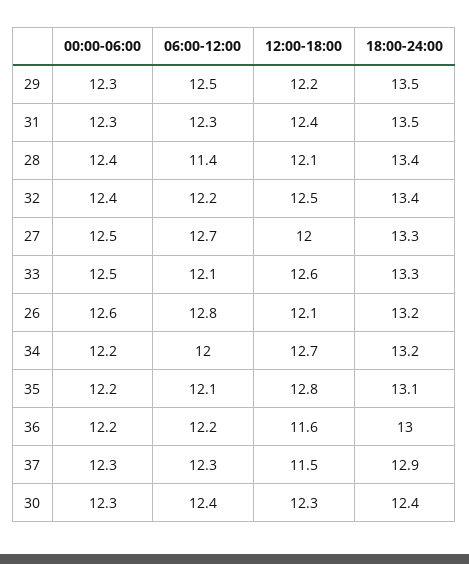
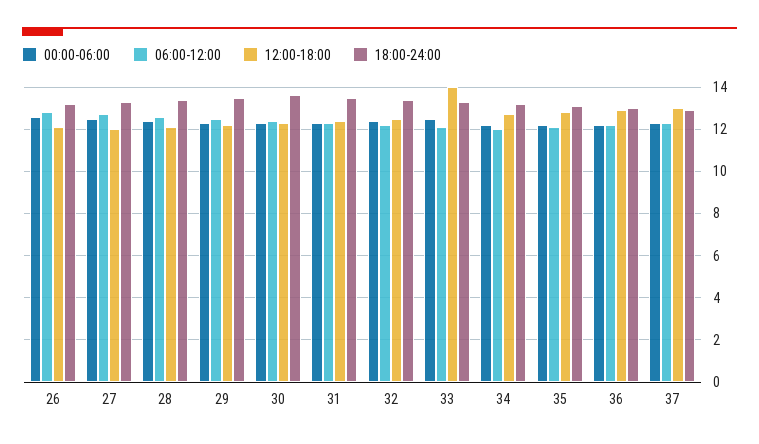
  {
    "00:00-06:00": {
      "29": 12.3,
      "31": 12.3,
      "28": 12.4,
      "32": 12.4,
      "27": 12.5,
      "33": 12.5,
      "26": 12.6,
      "34": 12.2,
      "35": 12.2,
      "36": 12.2,
      "37": 12.3,
      "30": 12.3
    },
    "06:00-12:00": {
      "29": 12.5,
      "31": 12.3,
-     "28": 11.4,
+     "28": 12.5,
      "32": 12.2,
      "27": 12.7,
      "33": 12.1,
      "26": 12.8,
      "34": 12,
      "35": 12.1,
      "36": 12.2,
      "37": 12.3,
      "30": 12.4
    },
    "12:00-18:00": {
      "29": 12.2,
      "31": 12.4,
      "28": 12.1,
      "32": 12.5,
      "27": 12,
-     "33": 12.6,
+     "33": 14,
      "26": 12.1,
      "34": 12.7,
      "35": 12.8,
-     "36": 11.6,
+     "36": 13,
-     "37": 11.5,
+     "37": 13,
      "30": 12.3
    },
    "18:00-24:00": {
      "29": 13.5,
      "31": 13.5,
      "28": 13.4,
      "32": 13.4,
      "27": 13.3,
      "33": 13.3,
      "26": 13.2,
      "34": 13.2,
      "35": 13.1,
      "36": 13,
      "37": 12.9,
-     "30": 12.4
+     "30": 13.5
    }
  }

